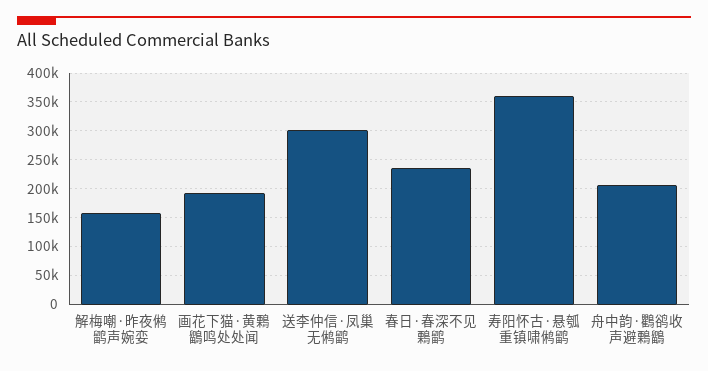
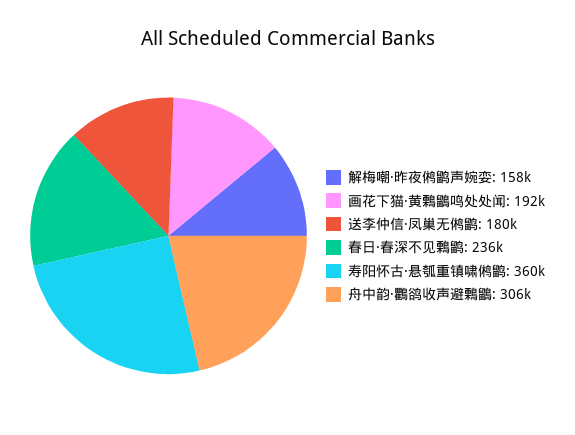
  {
    "解梅嘲·昨夜鸺鹠声婉娈": 158000,
    "画花下猫·黄鷅鶹鸣处处闻": 192000,
-   "送李仲信·凤巢无鸺鹠": 300000,
+   "送李仲信·凤巢无鸺鹠": 180000,
    "春日·春深不见鷅鹠": 236000,
    "寿阳怀古·悬瓠重镇啸鸺鹠": 360000,
-   "舟中韵·鸜鹆收声避鷅鶹": 200000
+   "舟中韵·鸜鹆收声避鷅鶹": 306000
  }

